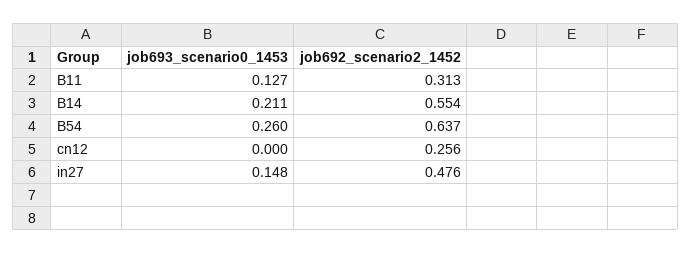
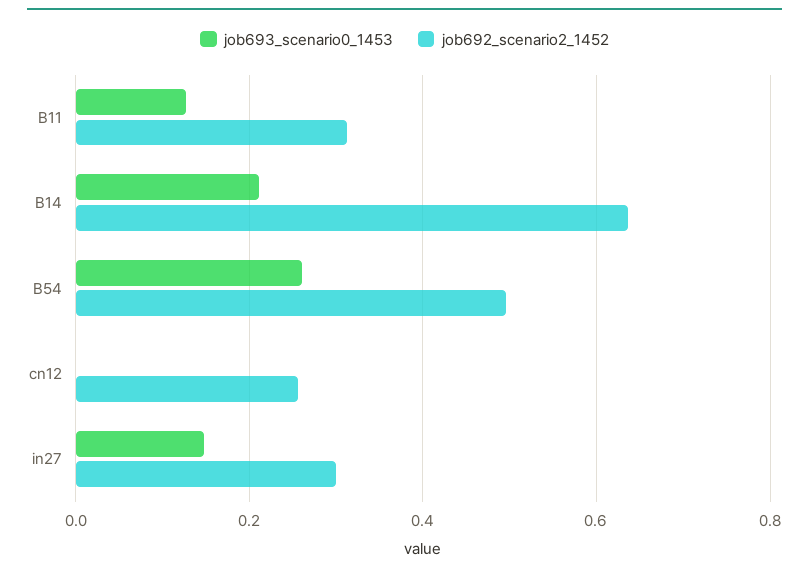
  {
    "job693_scenario0_1453": {
      "B11": 0.127,
      "B14": 0.211,
      "B54": 0.26,
      "cn12": 0,
      "in27": 0.148
    },
    "job692_scenario2_1452": {
      "B11": 0.313,
-     "B14": 0.554,
+     "B14": 0.64,
-     "B54": 0.637,
+     "B54": 0.5,
      "cn12": 0.256,
-     "in27": 0.476
+     "in27": 0.3
    }
  }

